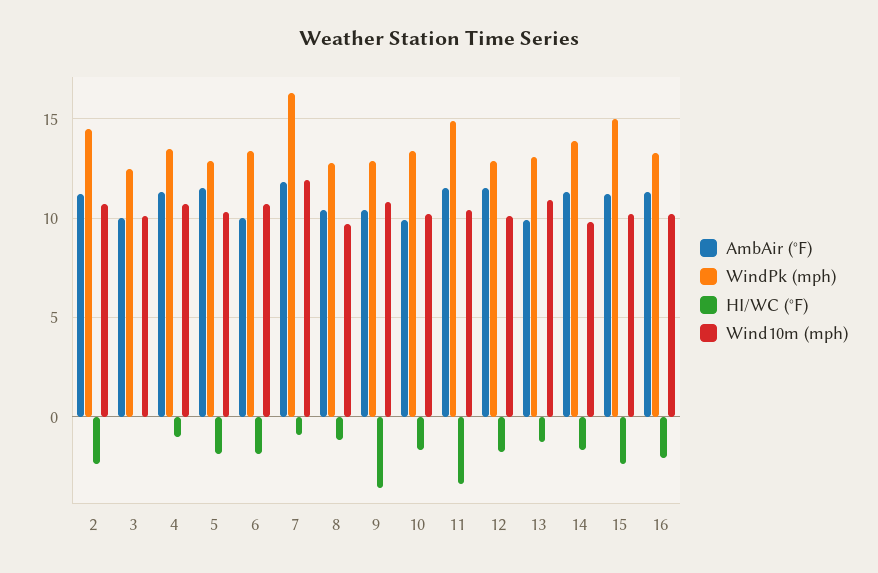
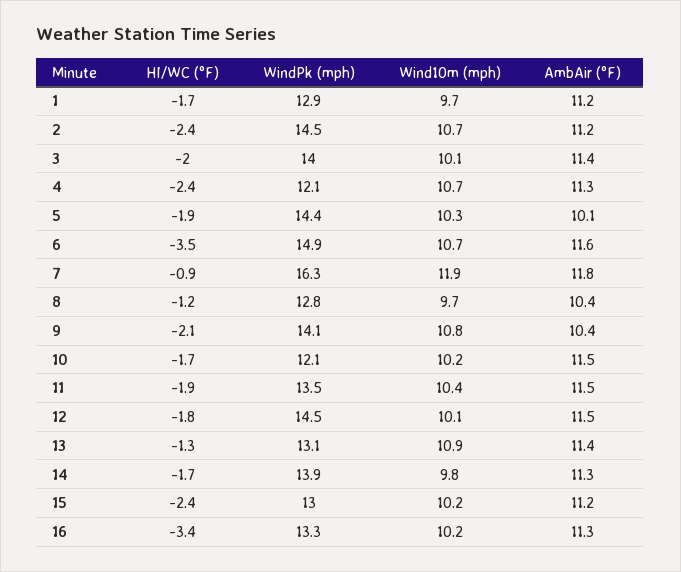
  {
    "AmbAir (°F)": {
      "2": 11.2,
-     "3": 10,
+     "3": 11.4,
      "4": 11.3,
-     "5": 11.5,
+     "5": 10.1,
-     "6": 10,
+     "6": 11.6,
      "7": 11.8,
      "8": 10.4,
      "9": 10.4,
-     "10": 10,
+     "10": 11.5,
      "11": 11.5,
      "12": 11.5,
-     "13": 10,
+     "13": 11.4,
      "14": 11.3,
      "15": 11.2,
-     "16": 11.3
+     "16": 11.3,
+     "1": 11.2
    },
    "WindPk (mph)": {
      "2": 14.5,
-     "3": 12.5,
+     "3": 14,
-     "4": 13.5,
+     "4": 12.1,
-     "5": 13,
+     "5": 14.4,
-     "6": 13.5,
+     "6": 14.9,
      "7": 16.3,
      "8": 12.8,
-     "9": 13,
+     "9": 14.1,
-     "10": 13.5,
+     "10": 12.1,
-     "11": 15,
+     "11": 13.5,
-     "12": 13,
+     "12": 14.5,
      "13": 13.1,
      "14": 13.9,
-     "15": 15,
+     "15": 13,
-     "16": 13.3
+     "16": 13.3,
+     "1": 12.9
    },
    "HI/WC (°F)": {
      "2": -2.4,
-     "3": 0,
+     "3": -2,
-     "4": -1,
+     "4": -2.4,
      "5": -1.9,
-     "6": -2,
+     "6": -3.5,
      "7": -0.9,
      "8": -1.2,
-     "9": -3.5,
+     "9": -2.1,
      "10": -1.7,
-     "11": -3.5,
+     "11": -1.9,
      "12": -1.8,
      "13": -1.3,
      "14": -1.7,
      "15": -2.4,
-     "16": -2
+     "16": -3.4,
+     "1": -1.7
    },
    "Wind10m (mph)": {
      "2": 10.7,
      "3": 10.1,
      "4": 10.7,
      "5": 10.3,
      "6": 10.7,
      "7": 11.9,
      "8": 9.7,
      "9": 10.8,
      "10": 10.2,
      "11": 10.4,
      "12": 10.1,
      "13": 10.9,
      "14": 9.8,
      "15": 10.2,
-     "16": 10.2
+     "16": 10.2,
+     "1": 9.7
    }
  }

